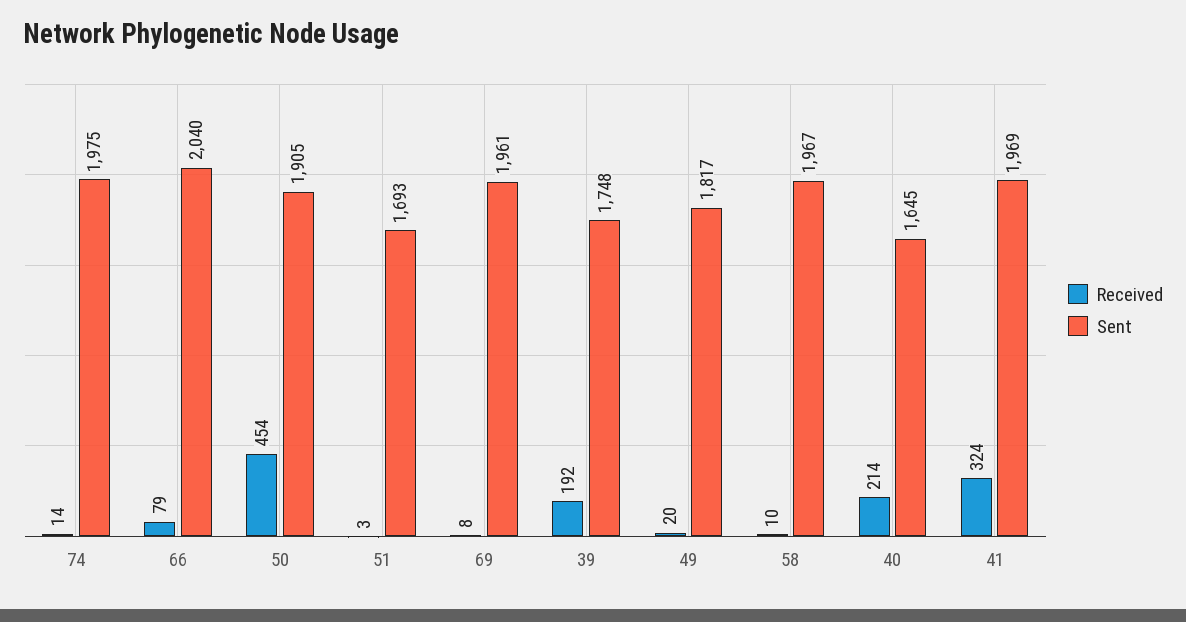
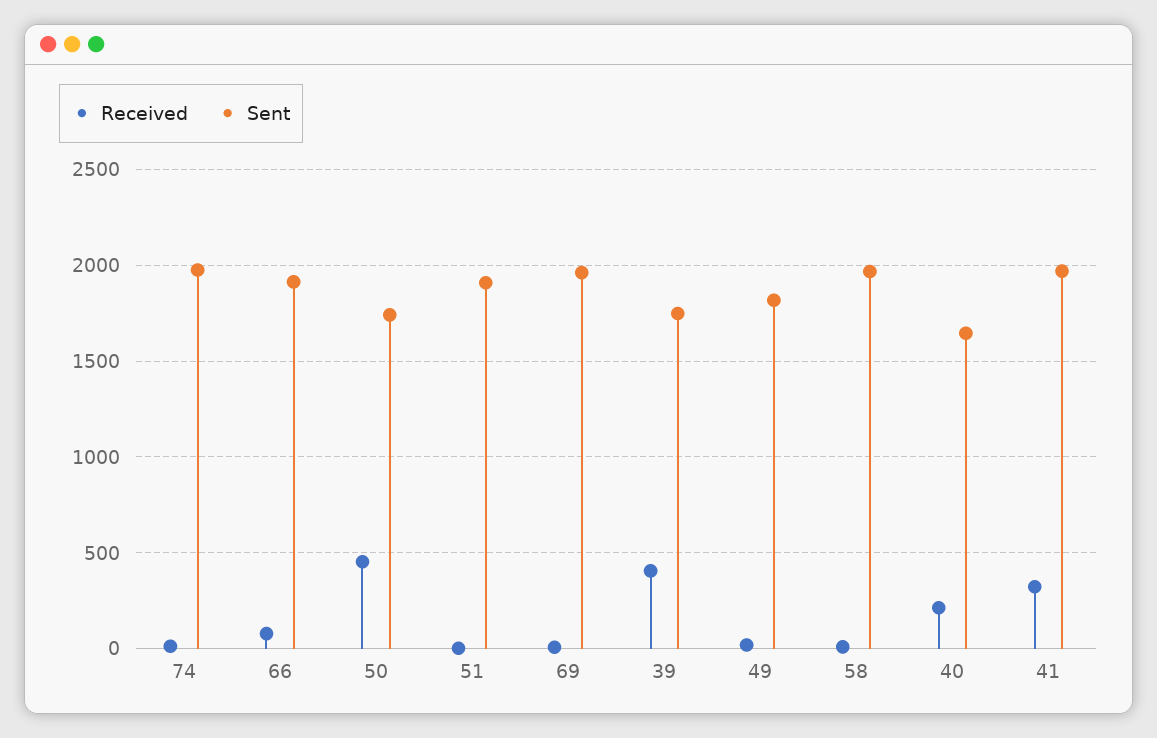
  {
    "Received": {
      "74": 14,
      "66": 79,
      "50": 454,
      "51": 3,
      "69": 8,
-     "39": 192,
+     "39": 400,
      "49": 20,
      "58": 10,
      "40": 214,
      "41": 324
    },
    "Sent": {
      "74": 1975,
-     "66": 2040,
+     "66": 1900,
-     "50": 1905,
+     "50": 1750,
-     "51": 1693,
+     "51": 1900,
      "69": 1961,
      "39": 1748,
      "49": 1817,
      "58": 1967,
      "40": 1645,
      "41": 1969
    }
  }

